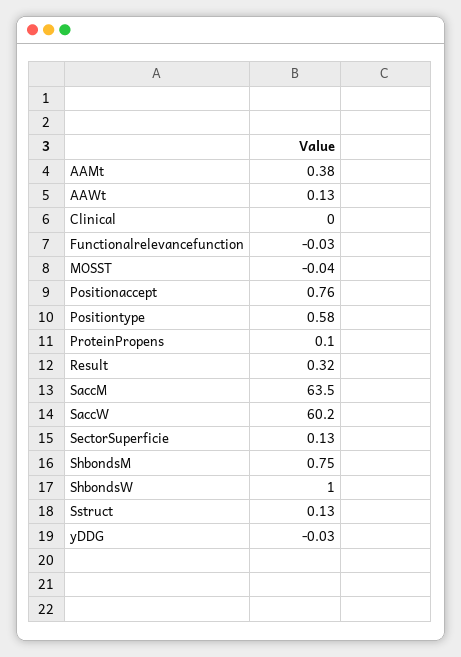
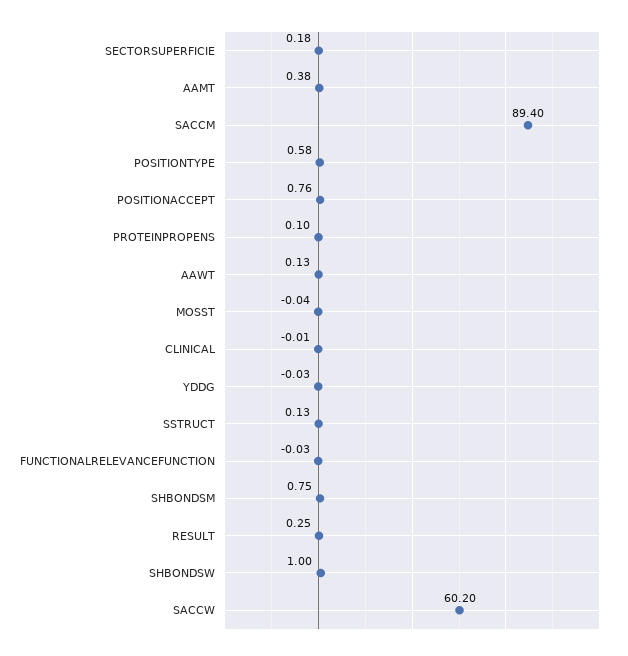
  {
    "AAMt": 0.38,
    "AAWt": 0.13,
-   "Clinical": 0,
+   "Clinical": -0.01,
    "Functionalrelevancefunction": -0.03,
    "MOSST": -0.04,
    "Positionaccept": 0.76,
    "Positiontype": 0.58,
    "ProteinPropens": 0.1,
-   "Result": 0.32,
+   "Result": 0.25,
-   "SaccM": 63.5,
+   "SaccM": 89.4,
    "SaccW": 60.2,
-   "SectorSuperficie": 0.13,
+   "SectorSuperficie": 0.18,
    "ShbondsM": 0.75,
    "ShbondsW": 1,
    "Sstruct": 0.13,
    "yDDG": -0.03
  }

